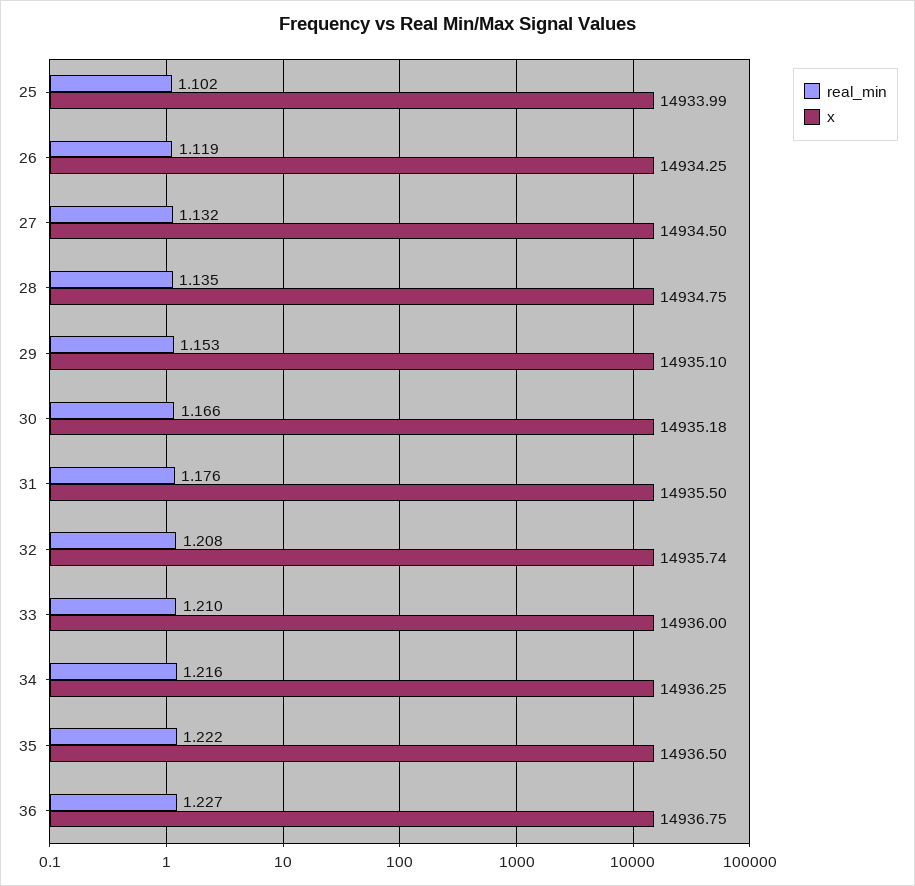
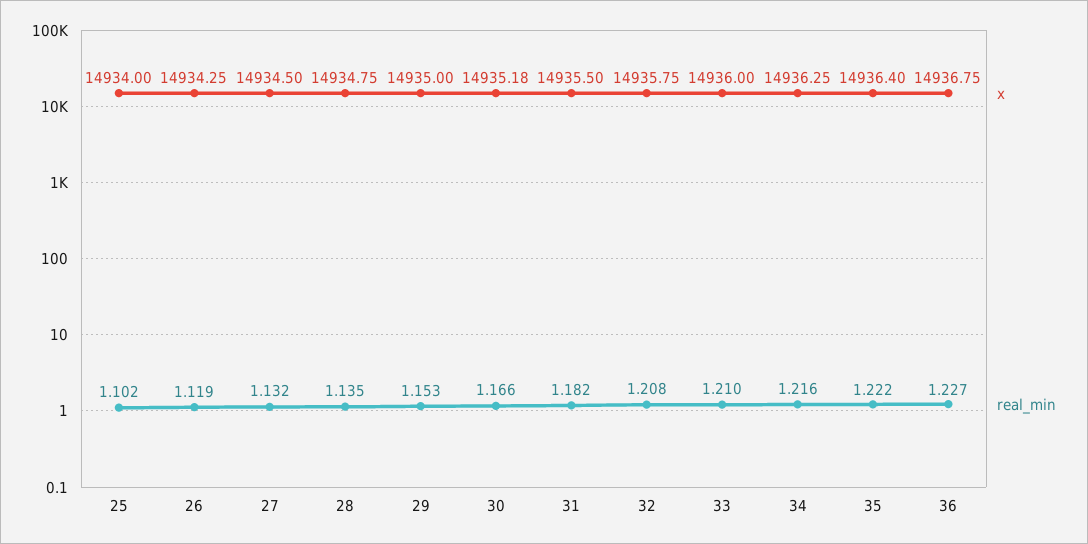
  {
    "real_min": {
      "25": 1.102,
      "26": 1.119,
      "27": 1.132,
      "28": 1.135,
      "29": 1.153,
      "30": 1.166,
-     "31": 1.176,
+     "31": 1.182,
      "32": 1.208,
      "33": 1.21,
      "34": 1.216,
      "35": 1.222,
      "36": 1.227
    },
    "x": {
-     "25": 14933.99,
+     "25": 14934,
      "26": 14934.25,
      "27": 14934.5,
      "28": 14934.75,
-     "29": 14935.1,
+     "29": 14935,
      "30": 14935.18,
      "31": 14935.5,
-     "32": 14935.74,
+     "32": 14935.75,
      "33": 14936,
      "34": 14936.25,
-     "35": 14936.5,
+     "35": 14936.4,
      "36": 14936.75
    }
  }

